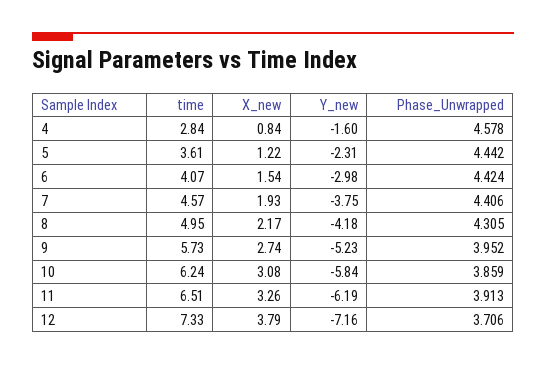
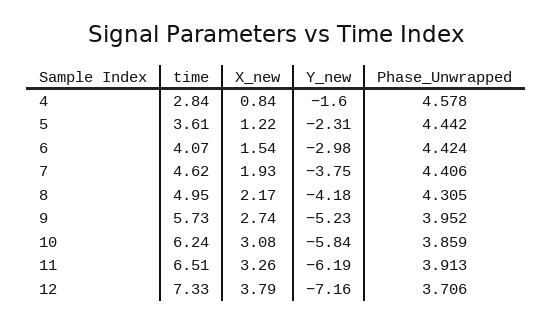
  {
    "time": {
      "4": 2.84,
      "5": 3.61,
      "6": 4.07,
-     "7": 4.57,
+     "7": 4.62,
      "8": 4.95,
      "9": 5.73,
      "10": 6.24,
      "11": 6.51,
      "12": 7.33
    },
    "X_new": {
      "4": 0.84,
      "5": 1.22,
      "6": 1.54,
      "7": 1.93,
      "8": 2.17,
      "9": 2.74,
      "10": 3.08,
      "11": 3.26,
      "12": 3.79
    },
    "Y_new": {
      "4": -1.6,
      "5": -2.31,
      "6": -2.98,
      "7": -3.75,
      "8": -4.18,
      "9": -5.23,
      "10": -5.84,
      "11": -6.19,
      "12": -7.16
    },
    "Phase_Unwrapped": {
      "4": 4.578,
      "5": 4.442,
      "6": 4.424,
      "7": 4.406,
      "8": 4.305,
      "9": 3.952,
      "10": 3.859,
      "11": 3.913,
      "12": 3.706
    }
  }

